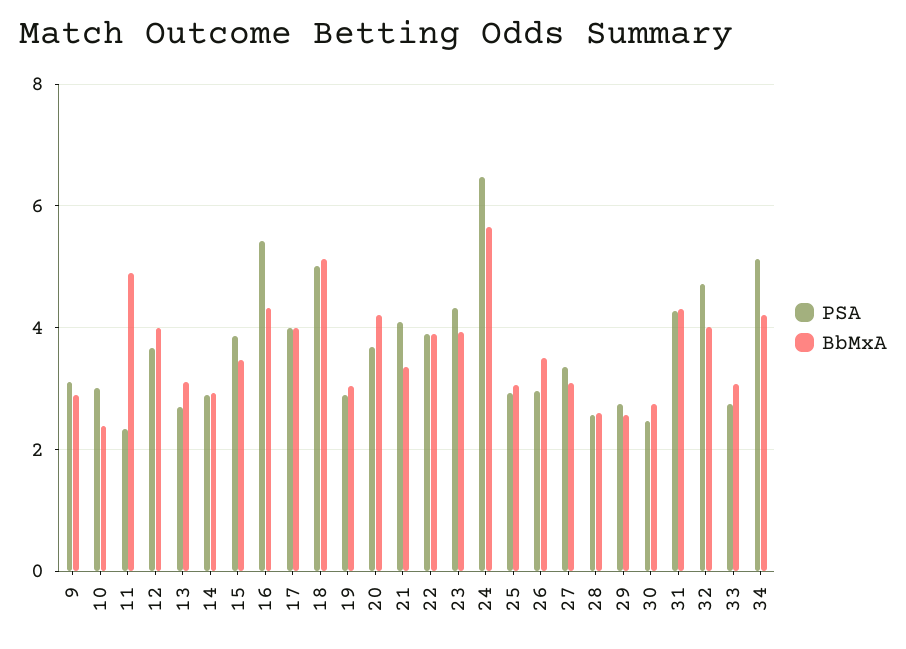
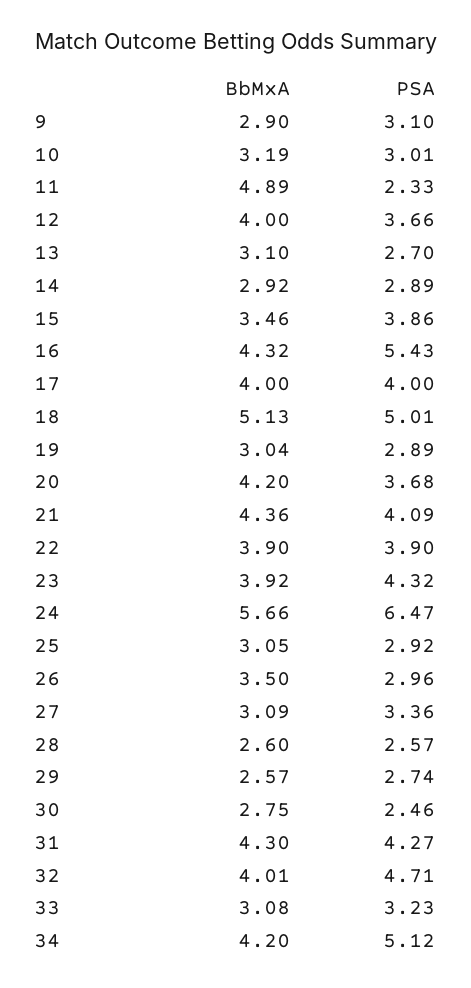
  {
    "PSA": {
      "9": 3.1,
      "10": 3.01,
      "11": 2.33,
      "12": 3.66,
      "13": 2.7,
      "14": 2.89,
      "15": 3.86,
      "16": 5.43,
      "17": 4,
      "18": 5.01,
      "19": 2.89,
      "20": 3.68,
      "21": 4.09,
      "22": 3.9,
      "23": 4.32,
      "24": 6.47,
      "25": 2.92,
      "26": 2.96,
      "27": 3.36,
      "28": 2.57,
      "29": 2.74,
      "30": 2.46,
      "31": 4.27,
      "32": 4.71,
-     "33": 2.8,
+     "33": 3.23,
      "34": 5.12
    },
    "BbMxA": {
      "9": 2.9,
-     "10": 2.4,
+     "10": 3.19,
      "11": 4.89,
      "12": 4,
      "13": 3.1,
      "14": 2.92,
      "15": 3.46,
      "16": 4.32,
      "17": 4,
      "18": 5.13,
      "19": 3.04,
      "20": 4.2,
-     "21": 3.4,
+     "21": 4.36,
      "22": 3.9,
      "23": 3.92,
      "24": 5.66,
      "25": 3.05,
      "26": 3.5,
      "27": 3.09,
      "28": 2.6,
      "29": 2.57,
      "30": 2.75,
      "31": 4.3,
      "32": 4.01,
      "33": 3.08,
      "34": 4.2
    }
  }

